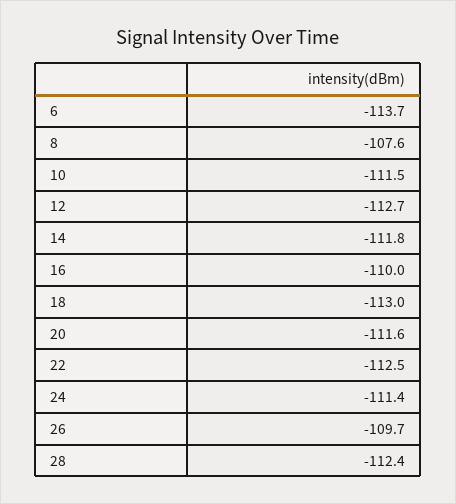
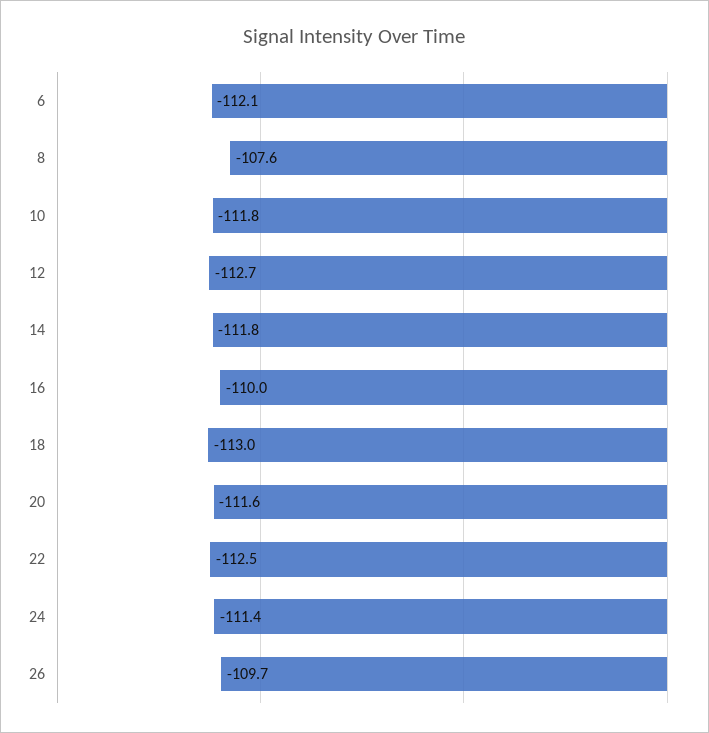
  {
-   "6": -113.7,
+   "6": -112.1,
    "8": -107.6,
-   "10": -111.5,
+   "10": -111.8,
    "12": -112.7,
    "14": -111.8,
    "16": -110,
    "18": -113,
    "20": -111.6,
    "22": -112.5,
    "24": -111.4,
-   "26": -109.7,
+   "26": -109.7
-   "28": -112.4
  }

